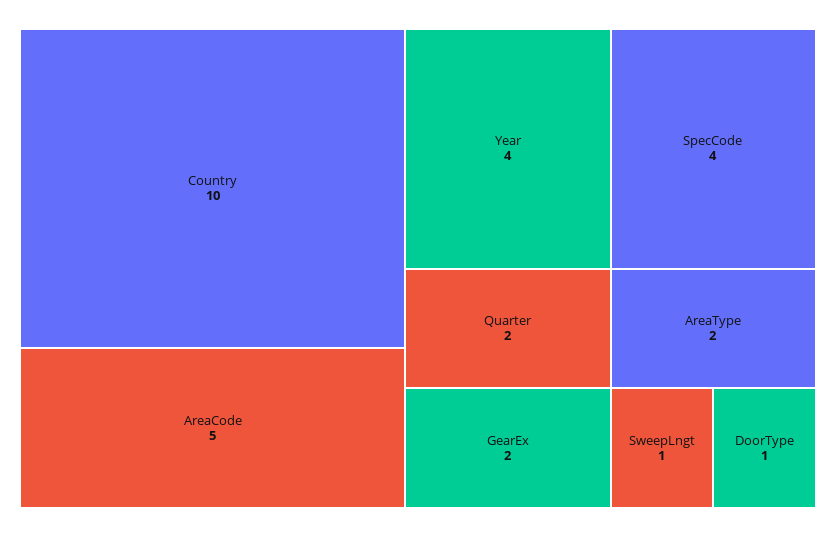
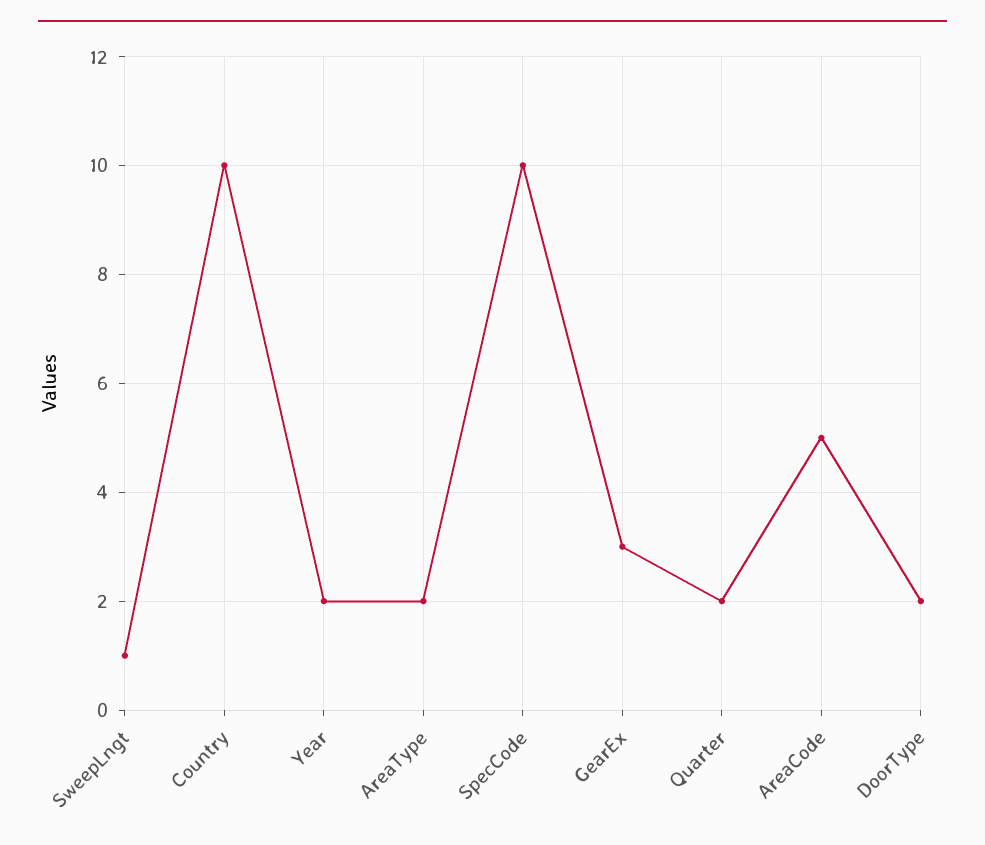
  {
    "Country": 10,
    "AreaCode": 5,
-   "Year": 4,
+   "Year": 2,
-   "SpecCode": 4,
+   "SpecCode": 10,
    "Quarter": 2,
-   "GearEx": 2,
+   "GearEx": 3,
    "AreaType": 2,
    "SweepLngt": 1,
-   "DoorType": 1
+   "DoorType": 2
  }

